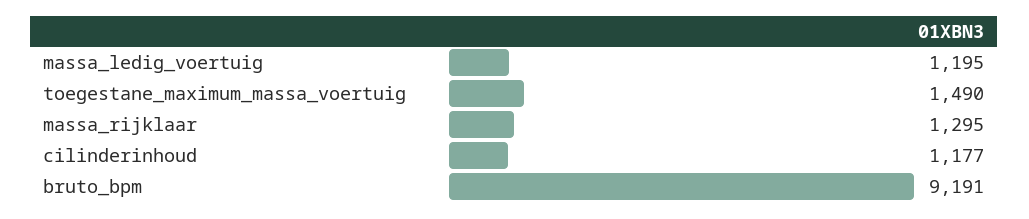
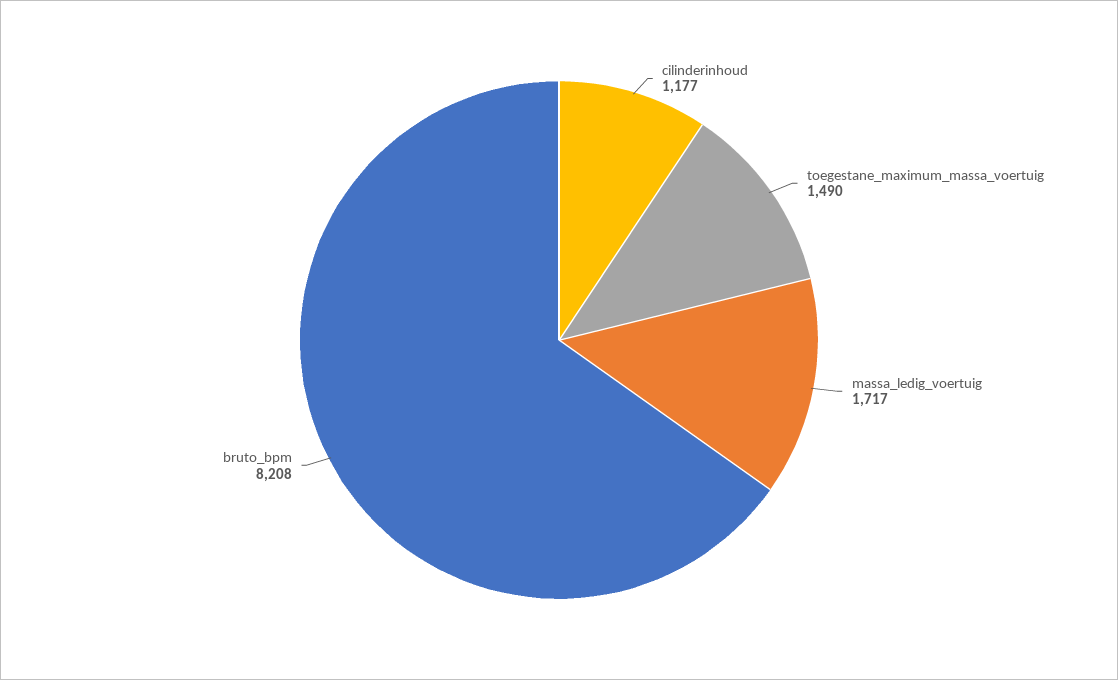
  {
-   "massa_ledig_voertuig": 1195,
+   "massa_ledig_voertuig": 1717,
    "toegestane_maximum_massa_voertuig": 1490,
-   "massa_rijklaar": 1295,
    "cilinderinhoud": 1177,
-   "bruto_bpm": 9191
+   "bruto_bpm": 8208
  }

